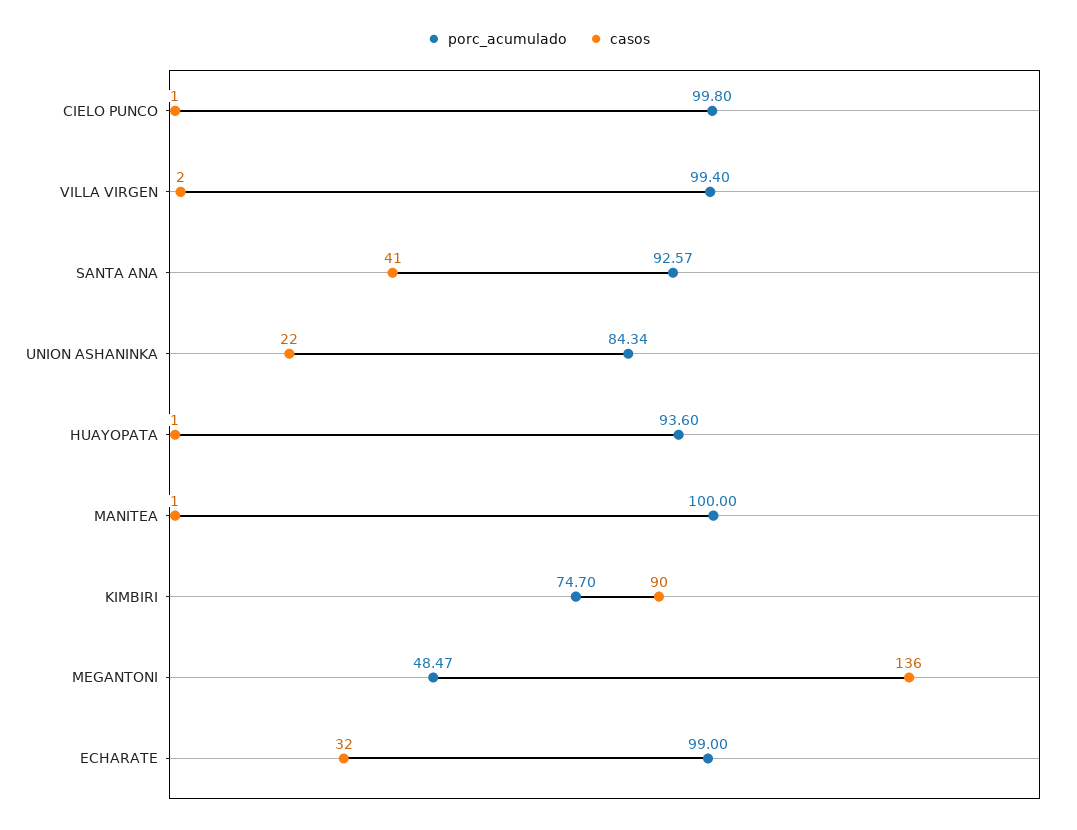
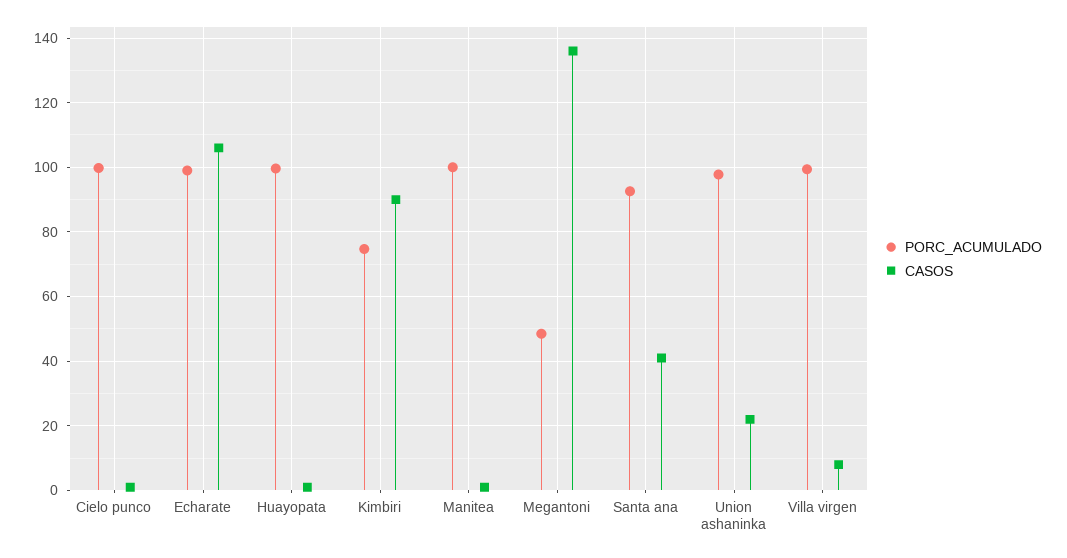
  {
    "porc_acumulado": {
      "CIELO PUNCO": 99.8,
      "VILLA VIRGEN": 99.4,
      "SANTA ANA": 92.57,
-     "UNION ASHANINKA": 84.34,
+     "UNION ASHANINKA": 98,
-     "HUAYOPATA": 93.6,
+     "HUAYOPATA": 100,
      "MANITEA": 100,
      "KIMBIRI": 74.7,
      "MEGANTONI": 48.47,
      "ECHARATE": 99
    },
    "casos": {
      "CIELO PUNCO": 1,
-     "VILLA VIRGEN": 2,
+     "VILLA VIRGEN": 8,
      "SANTA ANA": 41,
      "UNION ASHANINKA": 22,
      "HUAYOPATA": 1,
      "MANITEA": 1,
      "KIMBIRI": 90,
      "MEGANTONI": 136,
-     "ECHARATE": 32
+     "ECHARATE": 106
    }
  }

